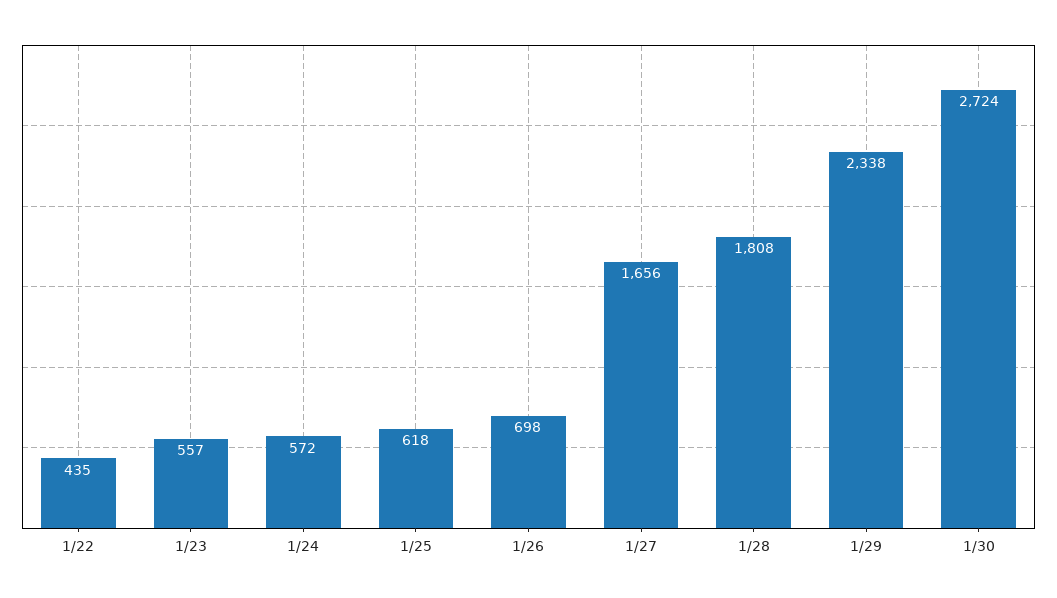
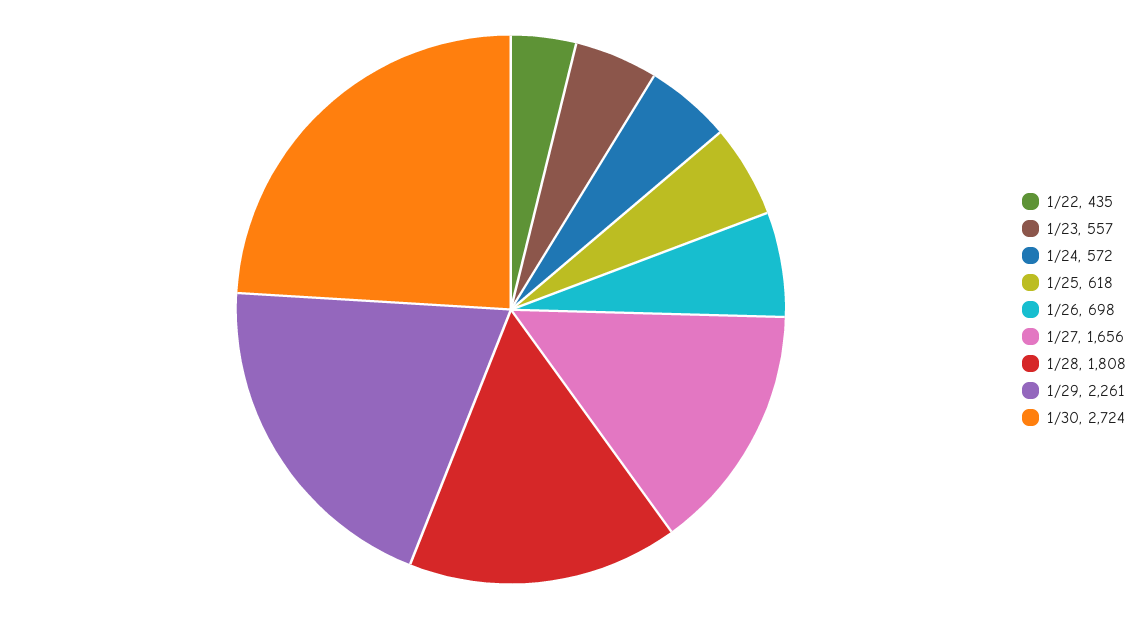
  {
    "1/22": 435,
    "1/23": 557,
    "1/24": 572,
    "1/25": 618,
    "1/26": 698,
    "1/27": 1656,
    "1/28": 1808,
-   "1/29": 2338,
+   "1/29": 2261,
    "1/30": 2724
  }

